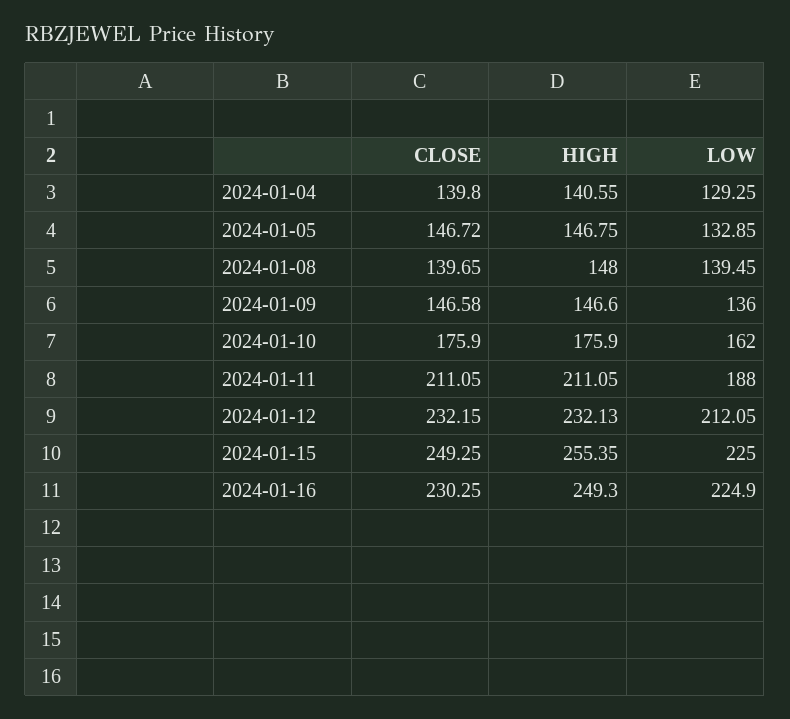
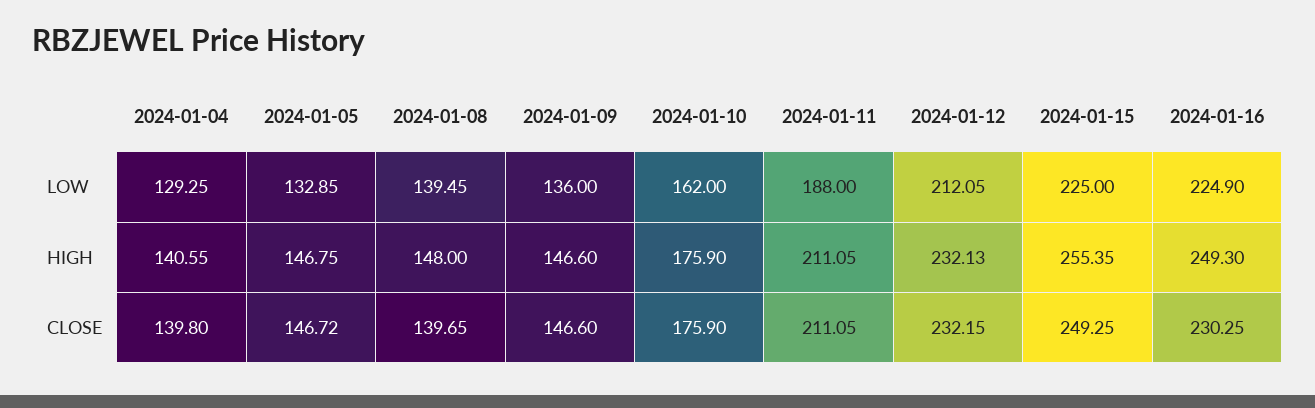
  {
    "CLOSE": {
      "2024-01-04": 139.8,
      "2024-01-05": 146.72,
      "2024-01-08": 139.65,
-     "2024-01-09": 146.58,
+     "2024-01-09": 146.6,
      "2024-01-10": 175.9,
      "2024-01-11": 211.05,
      "2024-01-12": 232.15,
      "2024-01-15": 249.25,
      "2024-01-16": 230.25
    },
    "HIGH": {
      "2024-01-04": 140.55,
      "2024-01-05": 146.75,
      "2024-01-08": 148,
      "2024-01-09": 146.6,
      "2024-01-10": 175.9,
      "2024-01-11": 211.05,
      "2024-01-12": 232.13,
      "2024-01-15": 255.35,
      "2024-01-16": 249.3
    },
    "LOW": {
      "2024-01-04": 129.25,
      "2024-01-05": 132.85,
      "2024-01-08": 139.45,
      "2024-01-09": 136,
      "2024-01-10": 162,
      "2024-01-11": 188,
      "2024-01-12": 212.05,
      "2024-01-15": 225,
      "2024-01-16": 224.9
    }
  }

